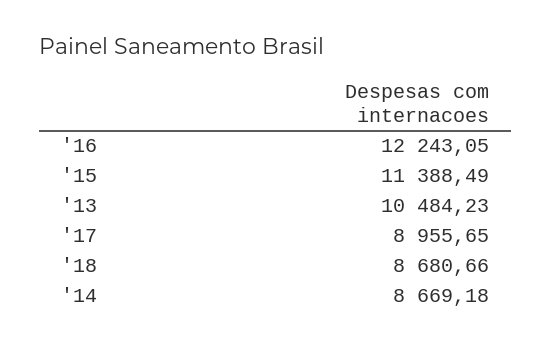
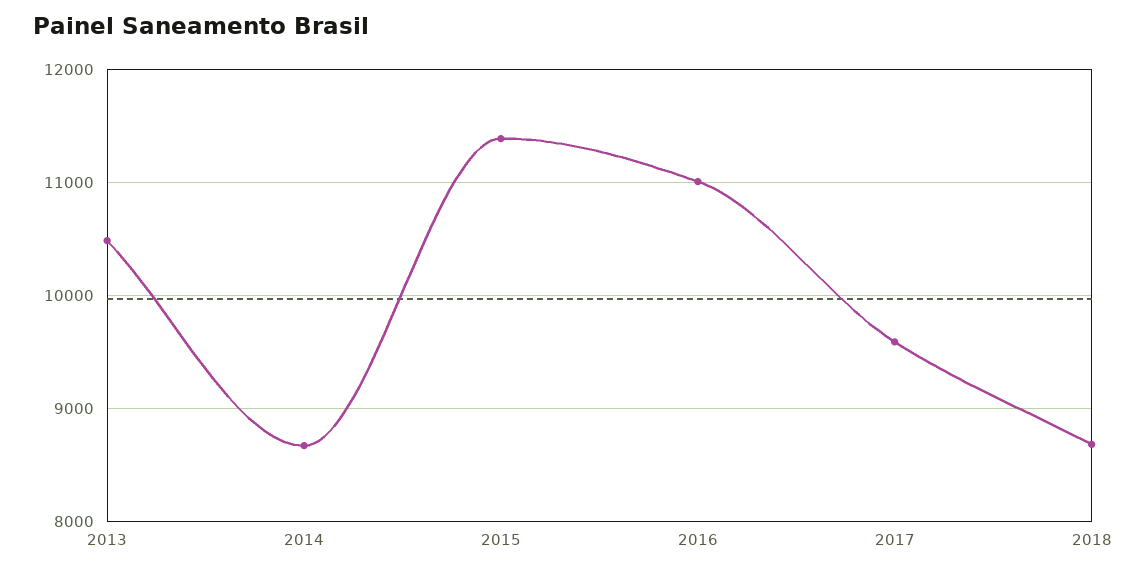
  {
-   "'16": 12243.05,
+   "'16": 11000,
    "'15": 11388.49,
    "'13": 10484.23,
-   "'17": 8955.65,
+   "'17": 9600,
    "'18": 8680.66,
    "'14": 8669.18
  }

